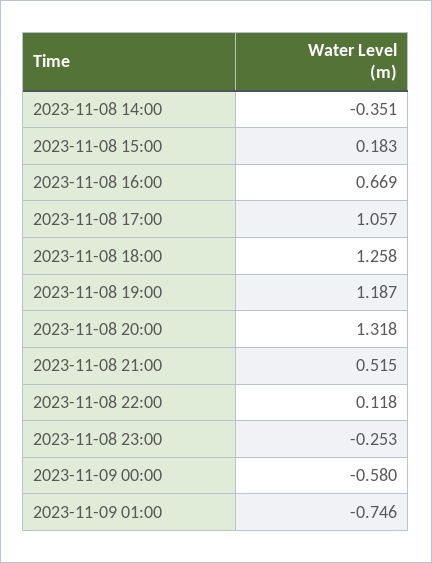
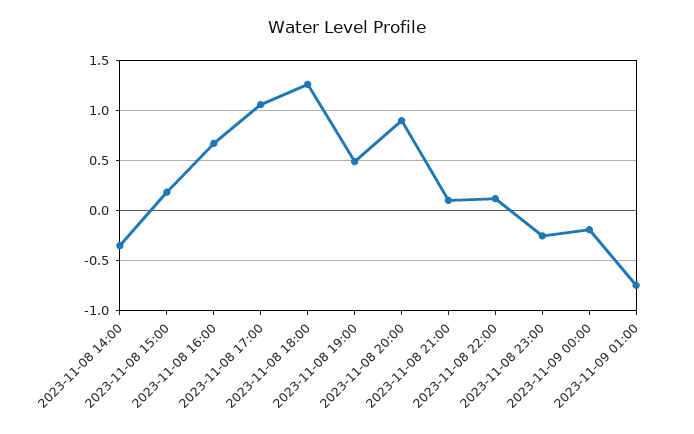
  {
    "2023-11-08 14:00": -0.351,
    "2023-11-08 15:00": 0.183,
    "2023-11-08 16:00": 0.669,
    "2023-11-08 17:00": 1.057,
    "2023-11-08 18:00": 1.258,
-   "2023-11-08 19:00": 1.187,
+   "2023-11-08 19:00": 0.5,
-   "2023-11-08 20:00": 1.318,
+   "2023-11-08 20:00": 0.9,
-   "2023-11-08 21:00": 0.515,
+   "2023-11-08 21:00": 0.1,
    "2023-11-08 22:00": 0.118,
    "2023-11-08 23:00": -0.253,
-   "2023-11-09 00:00": -0.58,
+   "2023-11-09 00:00": -0.2,
    "2023-11-09 01:00": -0.746
  }

